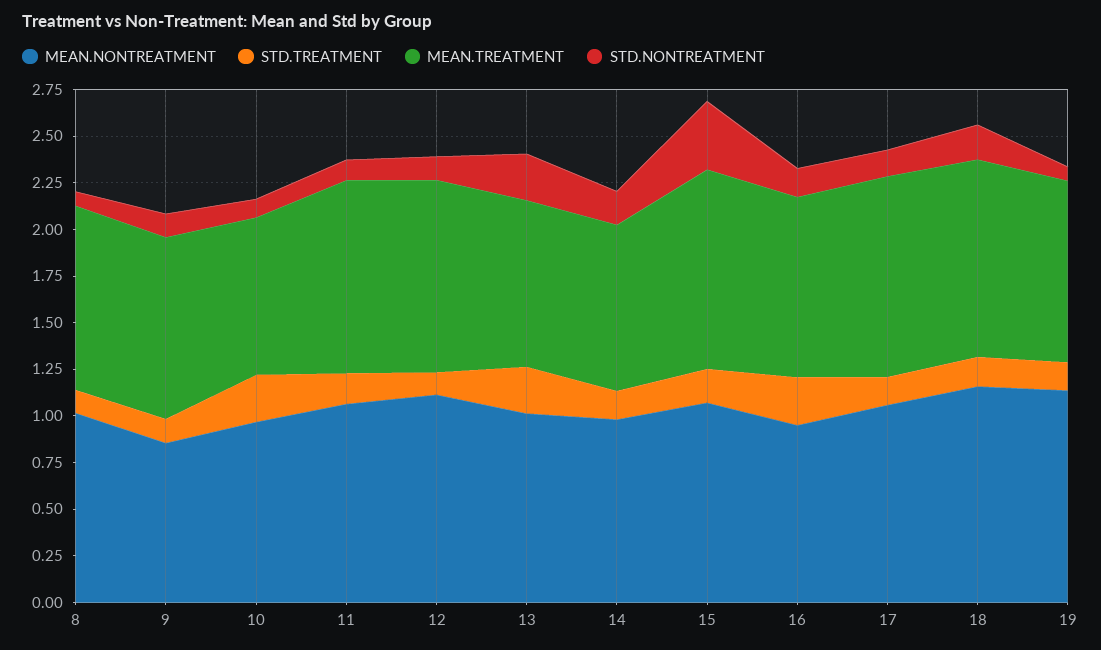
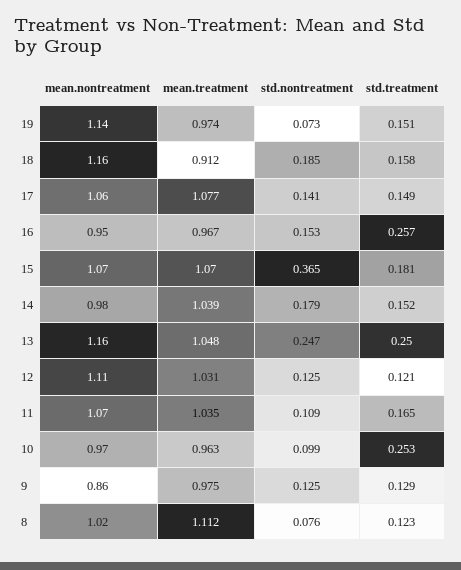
  {
    "MEAN.NONTREATMENT": {
      "8": 1.02,
      "9": 0.86,
      "10": 0.97,
      "11": 1.07,
      "12": 1.11,
-     "13": 1,
+     "13": 1.16,
      "14": 0.98,
      "15": 1.07,
      "16": 0.95,
      "17": 1.06,
      "18": 1.16,
      "19": 1.14
    },
    "STD.TREATMENT": {
      "8": 0.123,
      "9": 0.129,
      "10": 0.253,
      "11": 0.165,
      "12": 0.121,
      "13": 0.25,
      "14": 0.152,
      "15": 0.181,
      "16": 0.257,
      "17": 0.149,
      "18": 0.158,
      "19": 0.151
    },
    "MEAN.TREATMENT": {
-     "8": 1,
+     "8": 1.112,
      "9": 0.975,
-     "10": 0.85,
+     "10": 0.963,
      "11": 1.035,
      "12": 1.031,
-     "13": 0.9,
+     "13": 1.048,
-     "14": 0.9,
+     "14": 1.039,
      "15": 1.07,
      "16": 0.967,
      "17": 1.077,
-     "18": 1.05,
+     "18": 0.912,
      "19": 0.974
    },
    "STD.NONTREATMENT": {
      "8": 0.076,
      "9": 0.125,
      "10": 0.099,
      "11": 0.109,
      "12": 0.125,
      "13": 0.247,
      "14": 0.179,
      "15": 0.365,
      "16": 0.153,
      "17": 0.141,
      "18": 0.185,
      "19": 0.073
    }
  }

